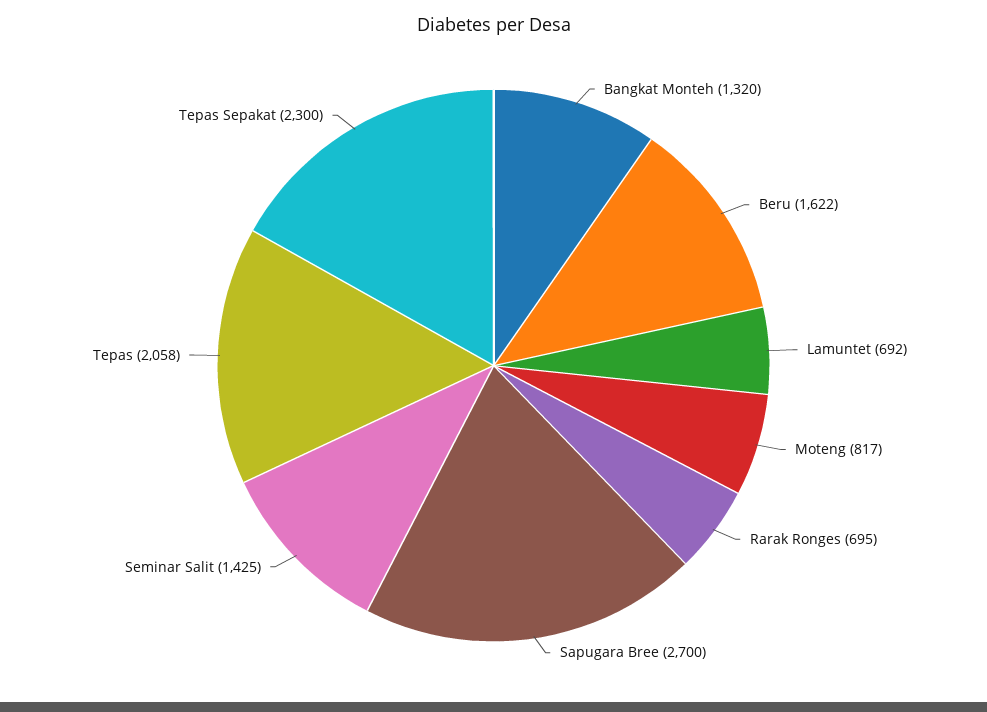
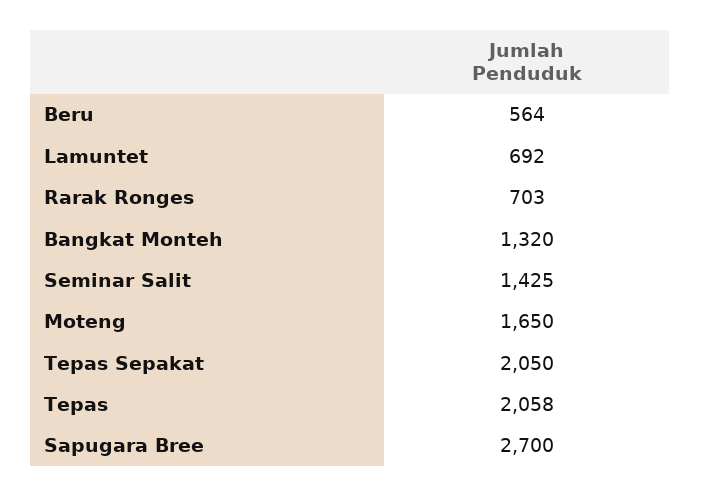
  {
    "Bangkat Monteh": 1320,
-   "Beru": 1622,
+   "Beru": 564,
    "Lamuntet": 692,
-   "Moteng": 817,
+   "Moteng": 1650,
-   "Rarak Ronges": 695,
+   "Rarak Ronges": 703,
    "Sapugara Bree": 2700,
    "Seminar Salit": 1425,
    "Tepas": 2058,
-   "Tepas Sepakat": 2300
+   "Tepas Sepakat": 2050
  }

